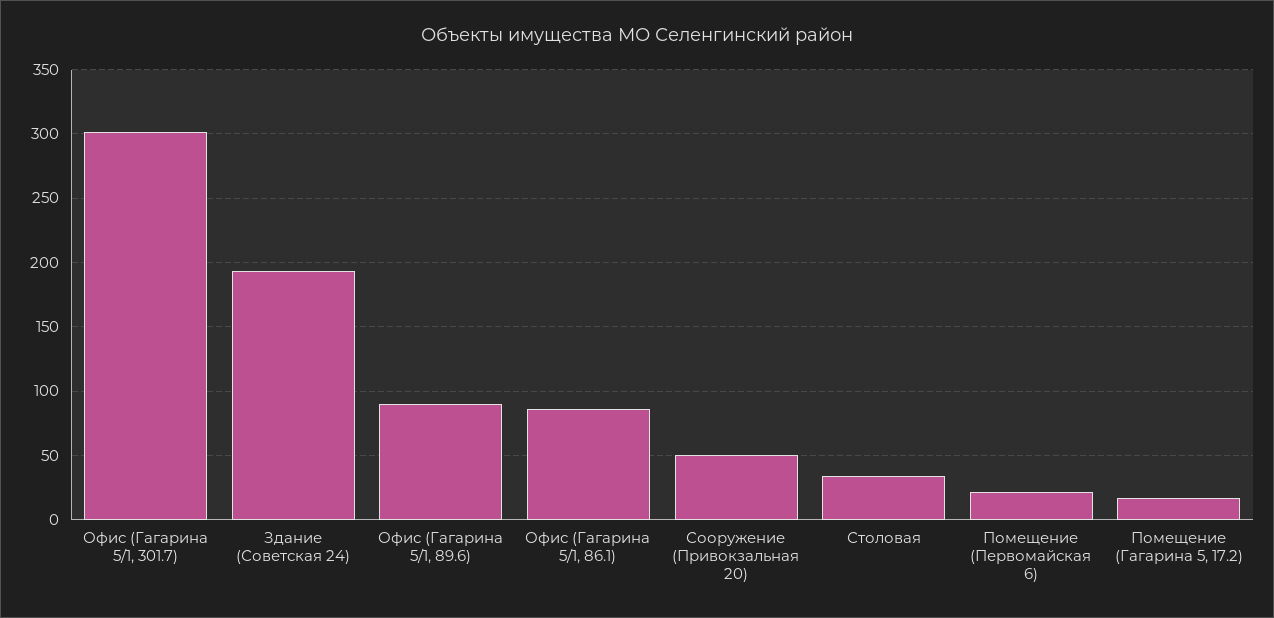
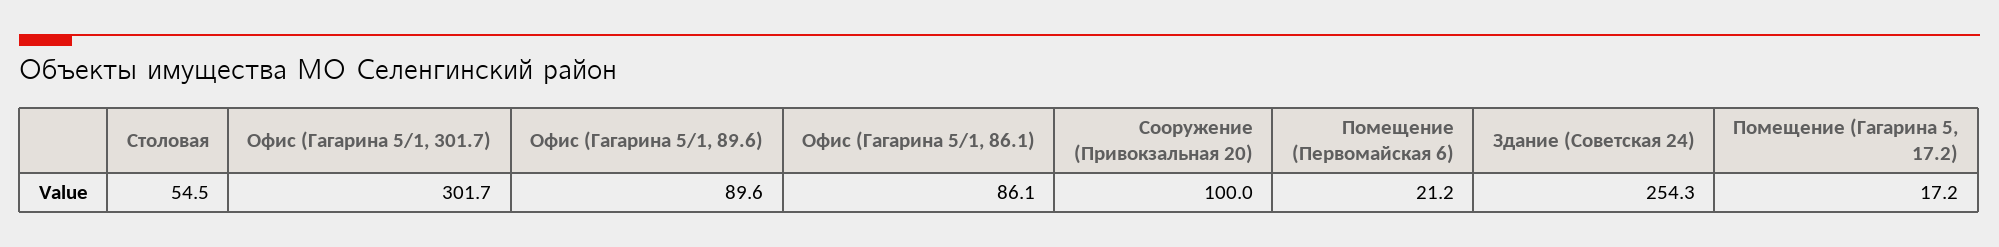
  {
    "Офис (Гагарина 5/1, 301.7)": 301.7,
-   "Здание (Советская 24)": 195,
+   "Здание (Советская 24)": 254.3,
    "Офис (Гагарина 5/1, 89.6)": 89.6,
    "Офис (Гагарина 5/1, 86.1)": 86.1,
-   "Сооружение (Привокзальная 20)": 50,
+   "Сооружение (Привокзальная 20)": 100,
-   "Столовая": 35,
+   "Столовая": 54.5,
    "Помещение (Первомайская 6)": 21.2,
    "Помещение (Гагарина 5, 17.2)": 17.2
  }

